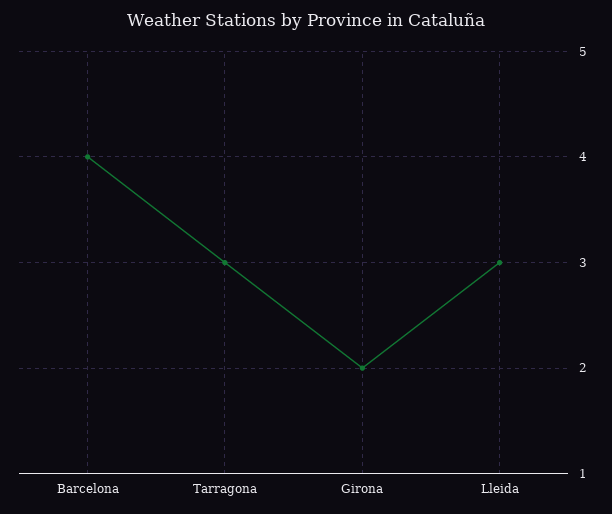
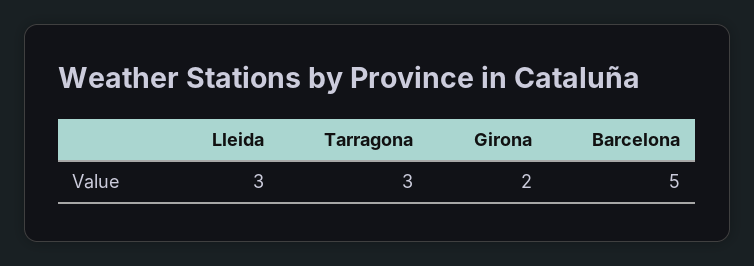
  {
-   "Barcelona": 4,
+   "Barcelona": 5,
    "Tarragona": 3,
    "Girona": 2,
    "Lleida": 3
  }

